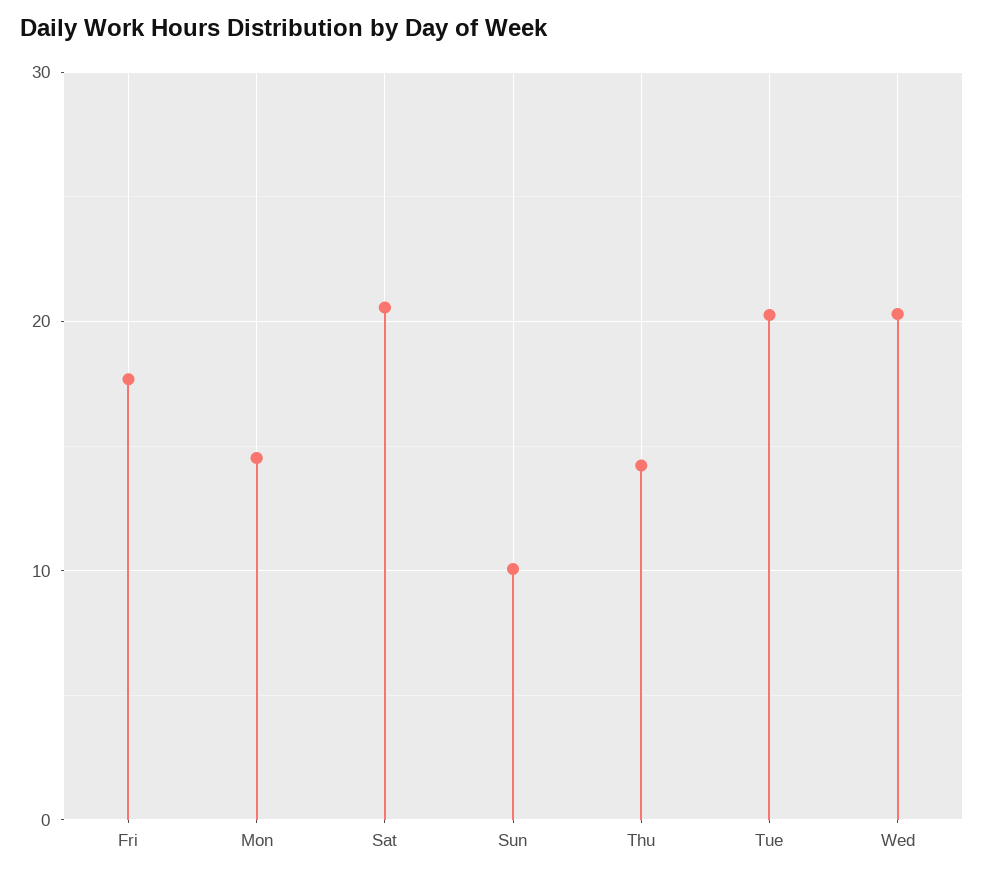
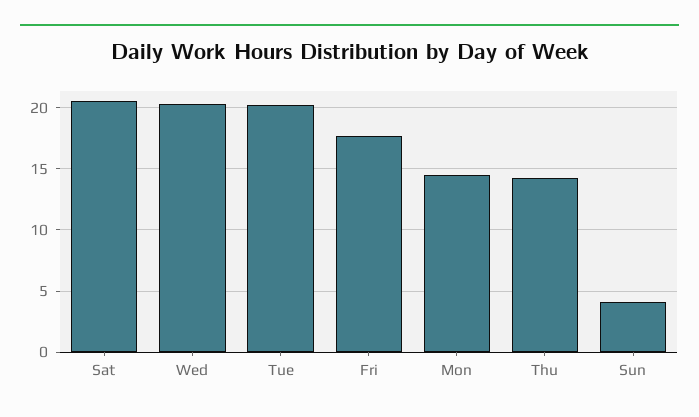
  {
    "Fri": 17.5,
    "Mon": 14.5,
    "Sat": 20.5,
-   "Sun": 10,
+   "Sun": 4,
    "Thu": 14,
    "Tue": 20.5,
    "Wed": 20.5
  }

